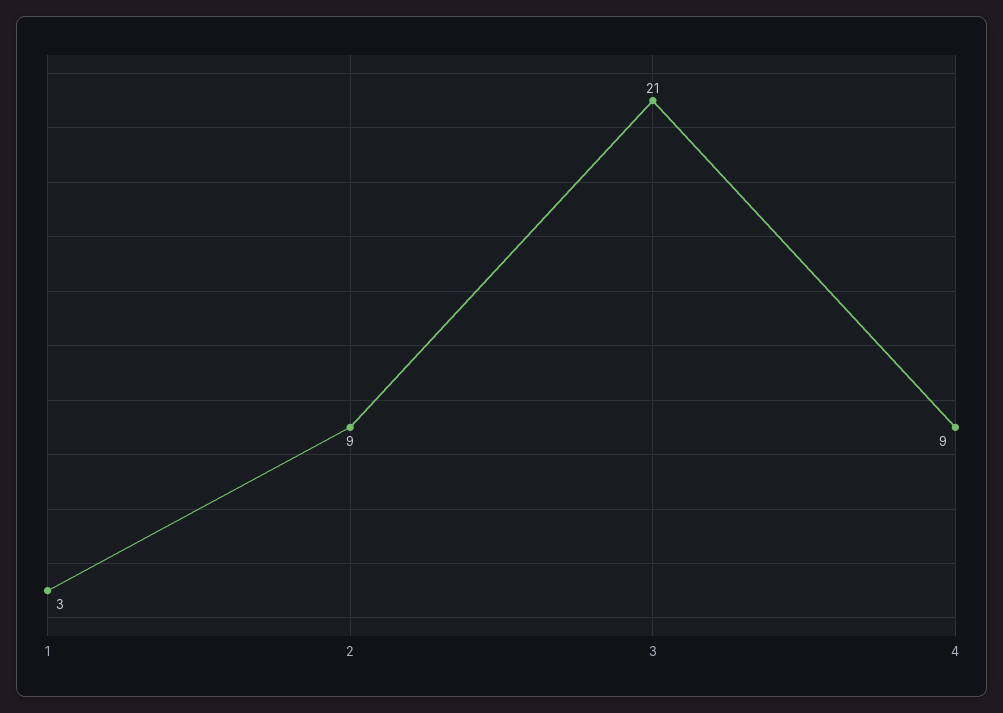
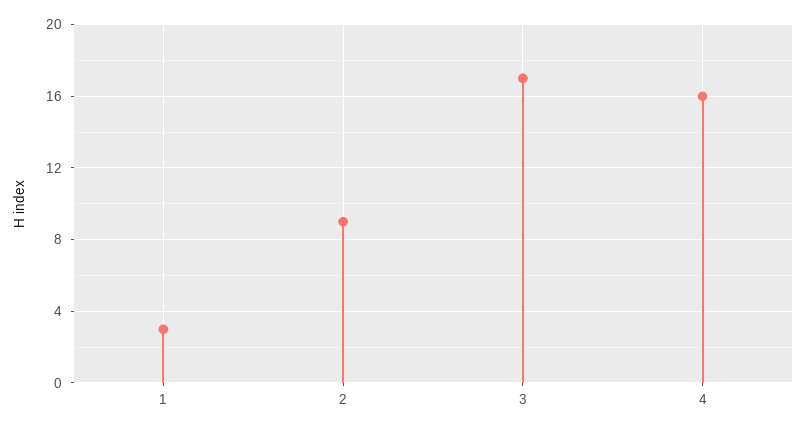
  {
    "1": 3,
    "2": 9,
-   "3": 21,
+   "3": 17,
-   "4": 9
+   "4": 16
  }

